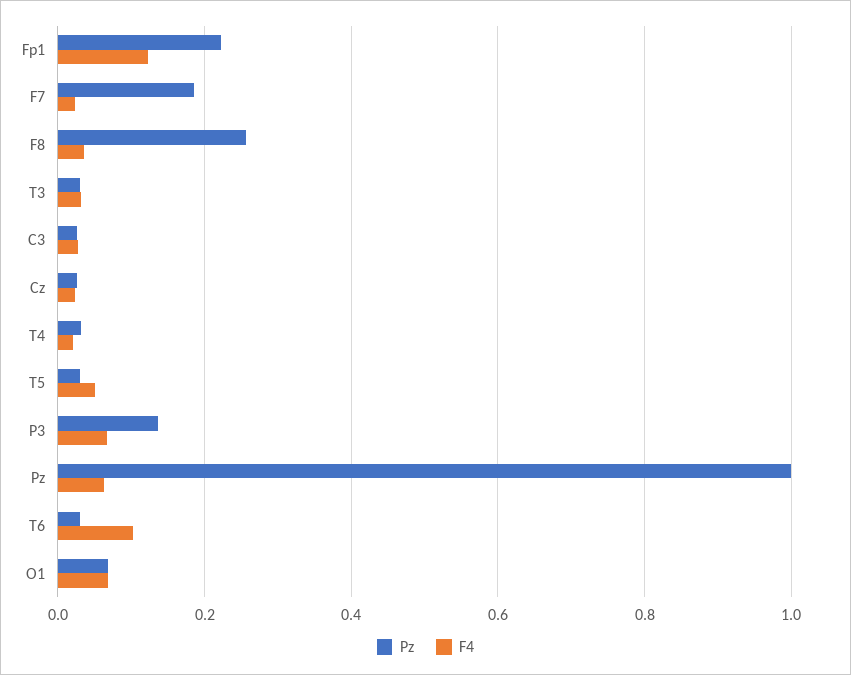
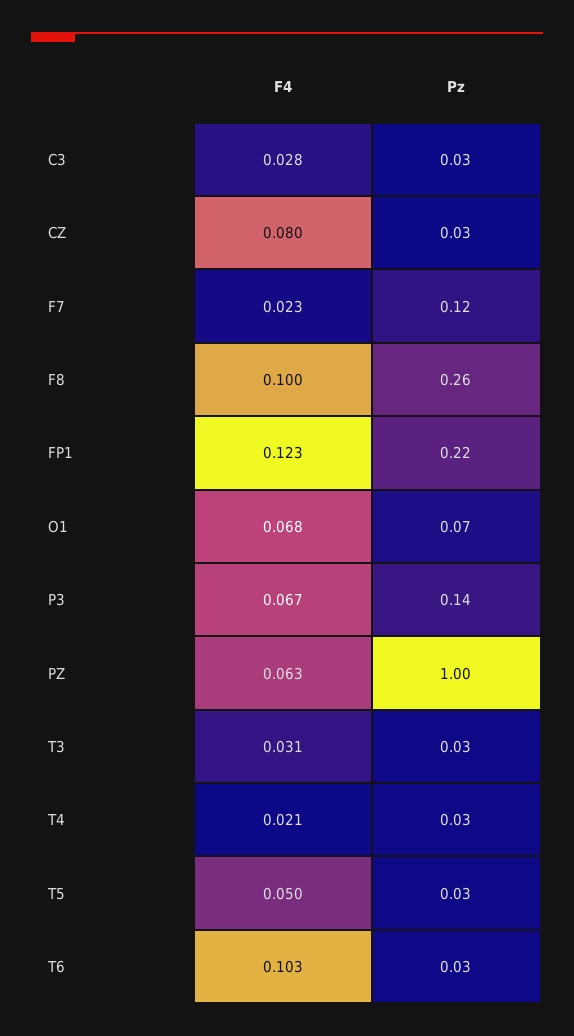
  {
    "Pz": {
      "Fp1": 0.22,
-     "F7": 0.18,
+     "F7": 0.12,
      "F8": 0.26,
      "T3": 0.03,
      "C3": 0.03,
      "Cz": 0.03,
      "T4": 0.03,
      "T5": 0.03,
      "P3": 0.14,
      "Pz": 1,
      "T6": 0.03,
      "O1": 0.07
    },
    "F4": {
      "Fp1": 0.123,
      "F7": 0.023,
-     "F8": 0.04,
+     "F8": 0.1,
      "T3": 0.031,
      "C3": 0.028,
-     "Cz": 0.02,
+     "Cz": 0.08,
      "T4": 0.021,
      "T5": 0.05,
      "P3": 0.067,
      "Pz": 0.063,
      "T6": 0.103,
      "O1": 0.068
    }
  }

